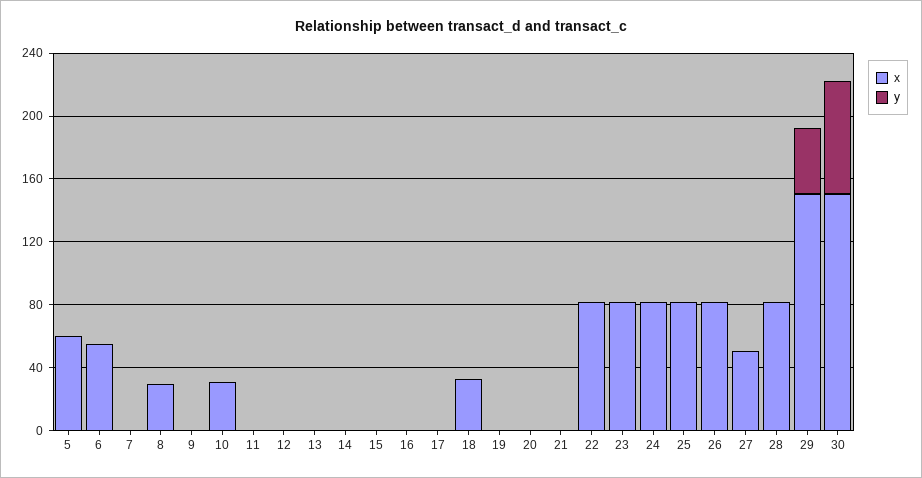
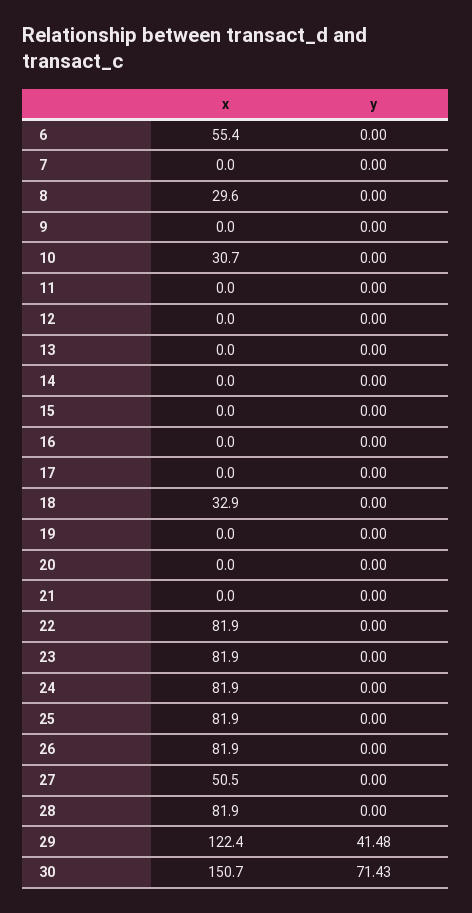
  {
    "x": {
-     "5": 60,
      "6": 55.4,
      "7": 0,
      "8": 29.6,
      "9": 0,
      "10": 30.7,
      "11": 0,
      "12": 0,
      "13": 0,
      "14": 0,
      "15": 0,
      "16": 0,
      "17": 0,
      "18": 32.9,
      "19": 0,
      "20": 0,
      "21": 0,
      "22": 81.9,
      "23": 81.9,
      "24": 81.9,
      "25": 81.9,
      "26": 81.9,
      "27": 50.5,
      "28": 81.9,
-     "29": 150,
+     "29": 122.4,
      "30": 150.7
    },
    "y": {
-     "5": 0,
      "6": 0,
      "7": 0,
      "8": 0,
      "9": 0,
      "10": 0,
      "11": 0,
      "12": 0,
      "13": 0,
      "14": 0,
      "15": 0,
      "16": 0,
      "17": 0,
      "18": 0,
      "19": 0,
      "20": 0,
      "21": 0,
      "22": 0,
      "23": 0,
      "24": 0,
      "25": 0,
      "26": 0,
      "27": 0,
      "28": 0,
      "29": 41.48,
      "30": 71.43
    }
  }

